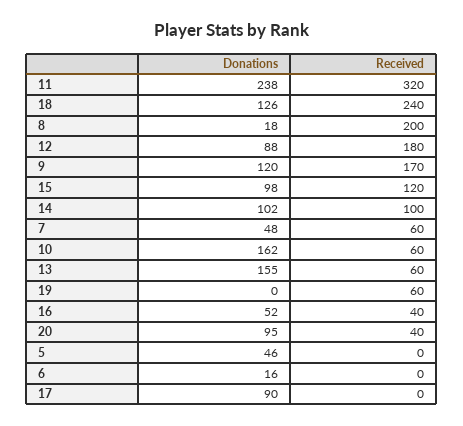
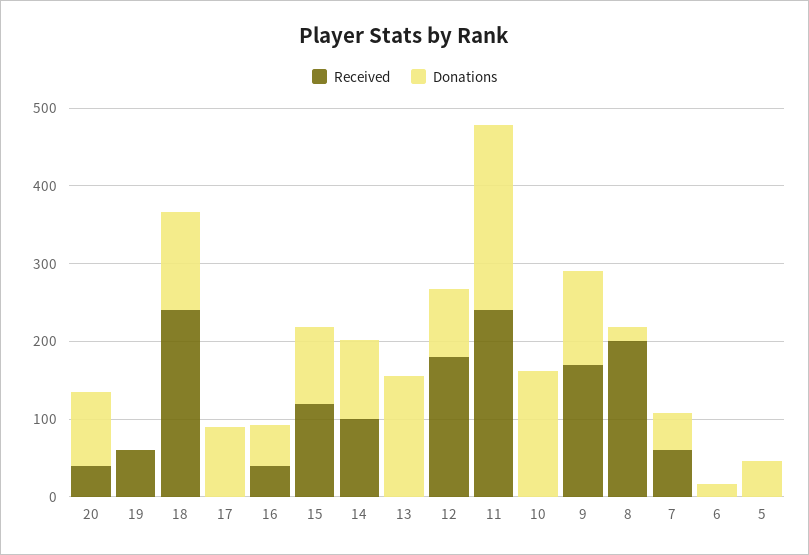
  {
    "Donations": {
      "11": 238,
      "18": 126,
      "8": 18,
      "12": 88,
      "9": 120,
      "15": 98,
      "14": 102,
      "7": 48,
      "10": 162,
      "13": 155,
      "19": 0,
      "16": 52,
      "20": 95,
      "5": 46,
      "6": 16,
      "17": 90
    },
    "Received": {
-     "11": 320,
+     "11": 240,
      "18": 240,
      "8": 200,
      "12": 180,
      "9": 170,
      "15": 120,
      "14": 100,
      "7": 60,
-     "10": 60,
+     "10": 0,
-     "13": 60,
+     "13": 0,
      "19": 60,
      "16": 40,
      "20": 40,
      "5": 0,
      "6": 0,
      "17": 0
    }
  }

